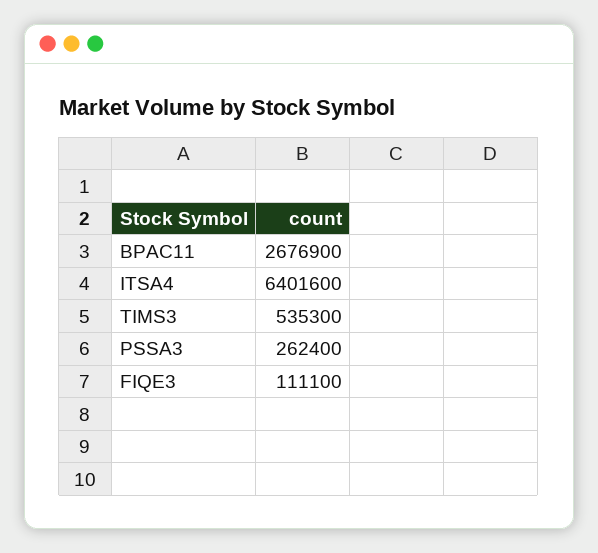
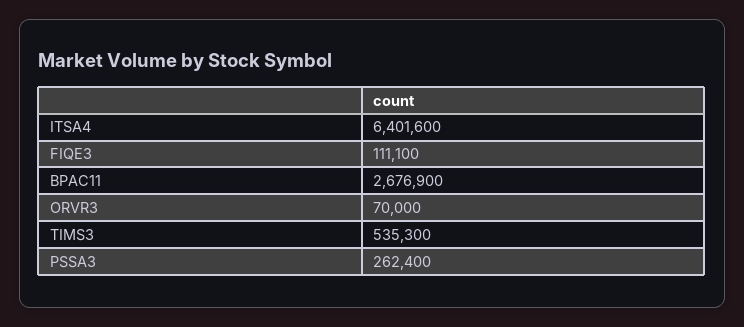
  {
    "BPAC11": 2676900,
    "ITSA4": 6401600,
    "TIMS3": 535300,
    "PSSA3": 262400,
-   "FIQE3": 111100
+   "FIQE3": 111100,
+   "ORVR3": 70000
  }

